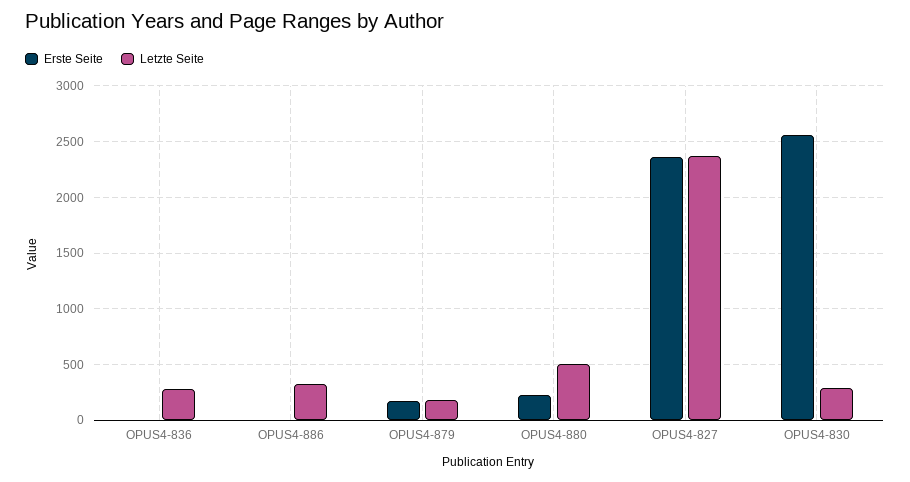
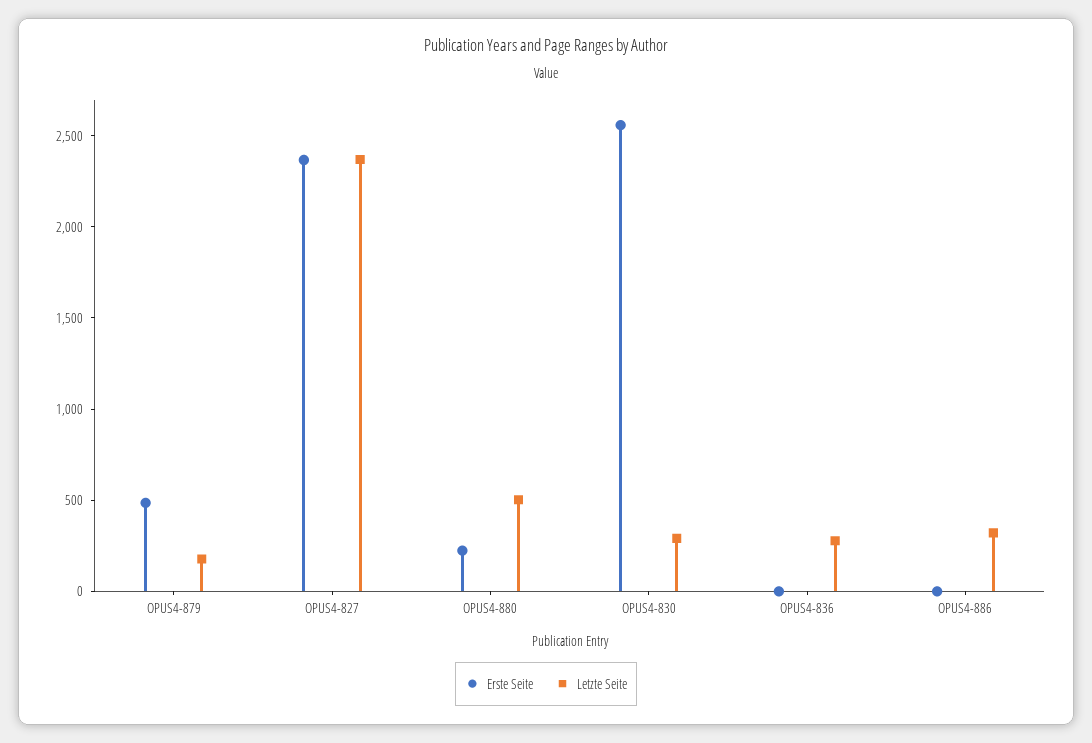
  {
    "Erste Seite": {
      "OPUS4-836": 0,
      "OPUS4-886": 0,
-     "OPUS4-879": 200,
+     "OPUS4-879": 500,
      "OPUS4-880": 200,
      "OPUS4-827": 2400,
      "OPUS4-830": 2600
    },
    "Letzte Seite": {
      "OPUS4-836": 300,
      "OPUS4-886": 300,
      "OPUS4-879": 200,
      "OPUS4-880": 500,
      "OPUS4-827": 2400,
      "OPUS4-830": 300
    }
  }

